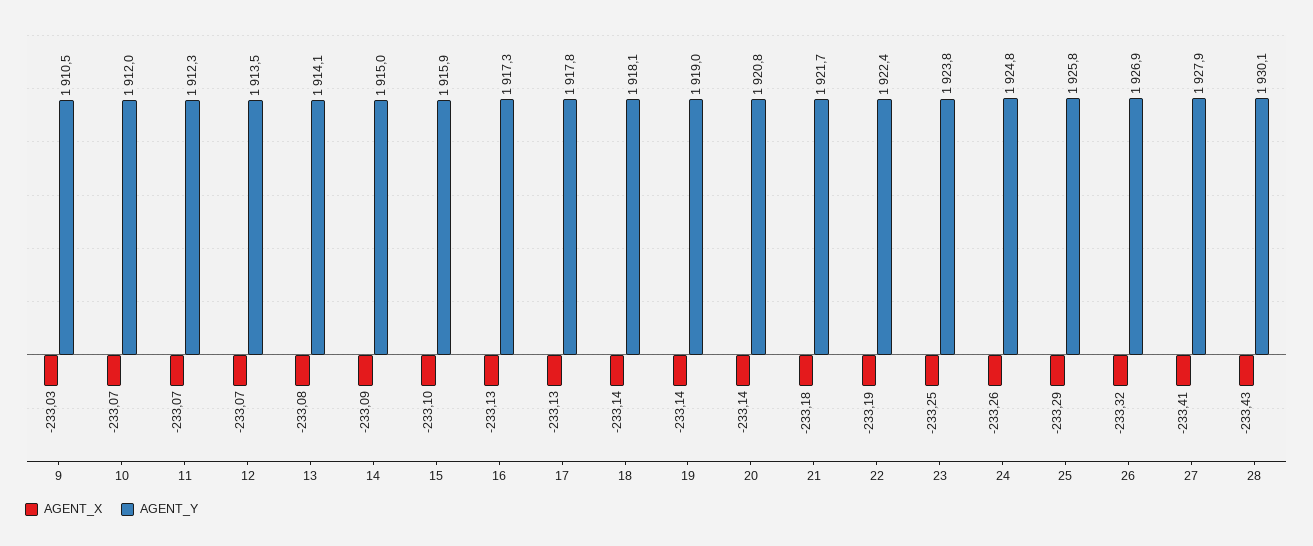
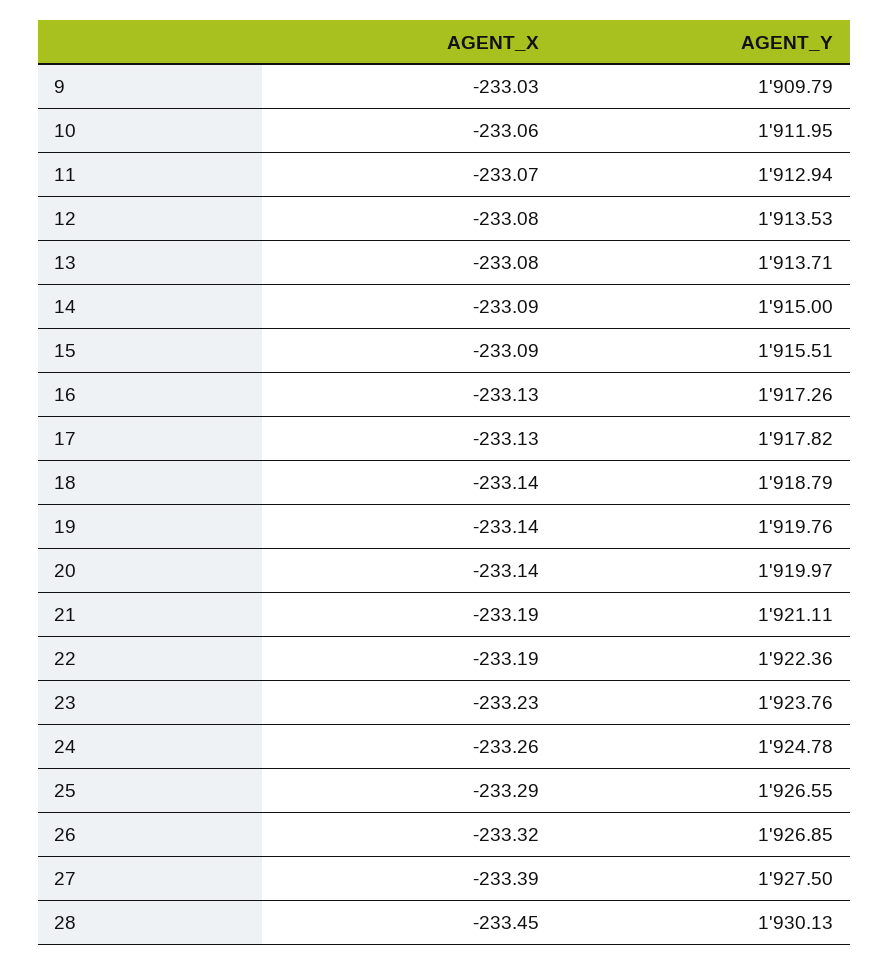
  {
    "AGENT_X": {
      "9": -233.03,
-     "10": -233.07,
+     "10": -233.06,
      "11": -233.07,
-     "12": -233.07,
+     "12": -233.08,
      "13": -233.08,
      "14": -233.09,
-     "15": -233.1,
+     "15": -233.09,
      "16": -233.13,
      "17": -233.13,
      "18": -233.14,
      "19": -233.14,
      "20": -233.14,
-     "21": -233.18,
+     "21": -233.19,
      "22": -233.19,
-     "23": -233.25,
+     "23": -233.23,
      "24": -233.26,
      "25": -233.29,
      "26": -233.32,
-     "27": -233.41,
+     "27": -233.39,
-     "28": -233.43
+     "28": -233.45
    },
    "AGENT_Y": {
-     "9": 1910.5,
+     "9": 1909.79,
      "10": 1911.95,
-     "11": 1912.3,
+     "11": 1912.94,
      "12": 1913.53,
-     "13": 1914.1,
+     "13": 1913.71,
      "14": 1915,
-     "15": 1915.9,
+     "15": 1915.51,
      "16": 1917.26,
      "17": 1917.82,
-     "18": 1918.1,
+     "18": 1918.79,
-     "19": 1919,
+     "19": 1919.76,
-     "20": 1920.8,
+     "20": 1919.97,
-     "21": 1921.7,
+     "21": 1921.11,
      "22": 1922.36,
      "23": 1923.76,
      "24": 1924.78,
-     "25": 1925.8,
+     "25": 1926.55,
      "26": 1926.85,
-     "27": 1927.9,
+     "27": 1927.5,
      "28": 1930.13
    }
  }

